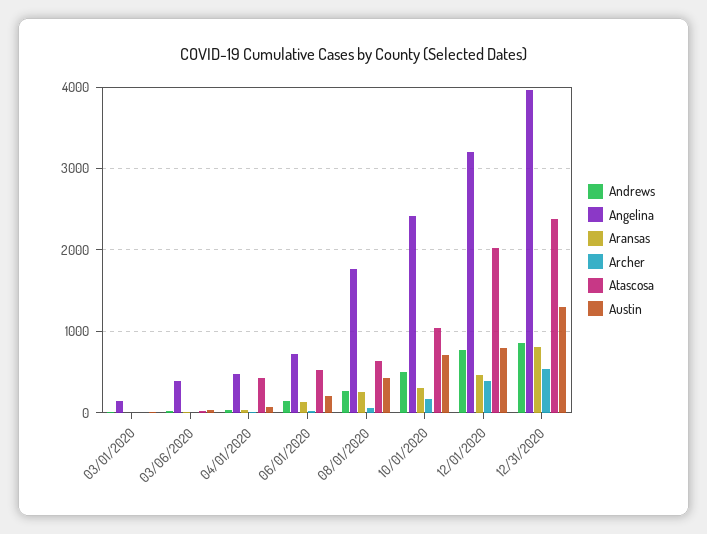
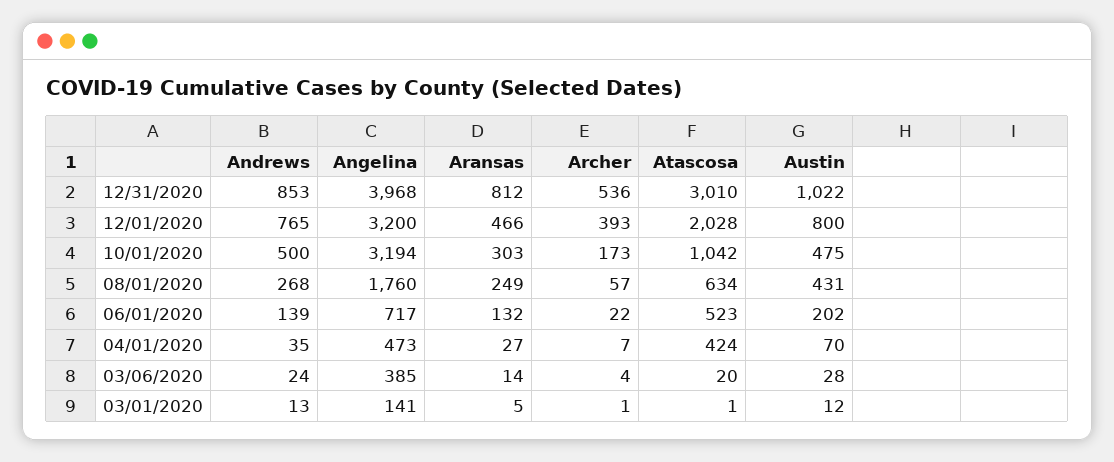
  {
    "Andrews": {
      "03/01/2020": 13,
      "03/06/2020": 24,
      "04/01/2020": 35,
      "06/01/2020": 139,
      "08/01/2020": 268,
      "10/01/2020": 500,
      "12/01/2020": 765,
      "12/31/2020": 853
    },
    "Angelina": {
      "03/01/2020": 141,
      "03/06/2020": 385,
      "04/01/2020": 473,
      "06/01/2020": 717,
      "08/01/2020": 1760,
-     "10/01/2020": 2400,
+     "10/01/2020": 3194,
      "12/01/2020": 3200,
      "12/31/2020": 3968
    },
    "Aransas": {
      "03/01/2020": 5,
      "03/06/2020": 14,
      "04/01/2020": 27,
      "06/01/2020": 132,
      "08/01/2020": 249,
      "10/01/2020": 303,
      "12/01/2020": 466,
      "12/31/2020": 812
    },
    "Archer": {
      "03/01/2020": 1,
      "03/06/2020": 4,
      "04/01/2020": 7,
      "06/01/2020": 22,
      "08/01/2020": 57,
      "10/01/2020": 173,
      "12/01/2020": 393,
      "12/31/2020": 536
    },
    "Atascosa": {
      "03/01/2020": 1,
      "03/06/2020": 20,
      "04/01/2020": 424,
      "06/01/2020": 523,
      "08/01/2020": 634,
      "10/01/2020": 1042,
      "12/01/2020": 2028,
-     "12/31/2020": 2400
+     "12/31/2020": 3010
    },
    "Austin": {
      "03/01/2020": 12,
      "03/06/2020": 28,
      "04/01/2020": 70,
      "06/01/2020": 202,
      "08/01/2020": 431,
-     "10/01/2020": 700,
+     "10/01/2020": 475,
      "12/01/2020": 800,
-     "12/31/2020": 1300
+     "12/31/2020": 1022
    }
  }

